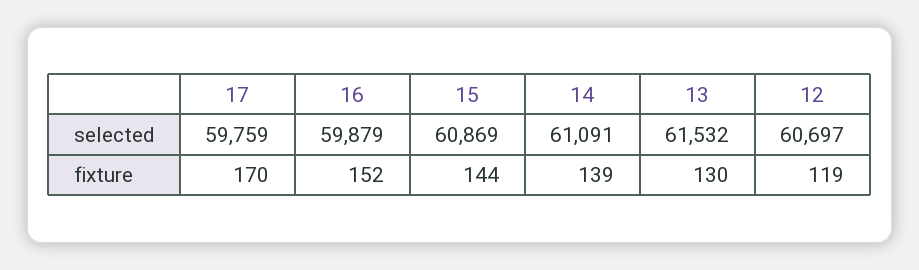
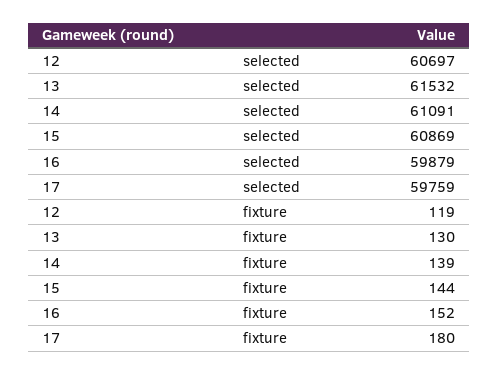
  {
    "17": {
      "selected": 59759,
-     "fixture": 170
+     "fixture": 180
    },
    "16": {
      "selected": 59879,
      "fixture": 152
    },
    "15": {
      "selected": 60869,
      "fixture": 144
    },
    "14": {
      "selected": 61091,
      "fixture": 139
    },
    "13": {
      "selected": 61532,
      "fixture": 130
    },
    "12": {
      "selected": 60697,
      "fixture": 119
    }
  }

